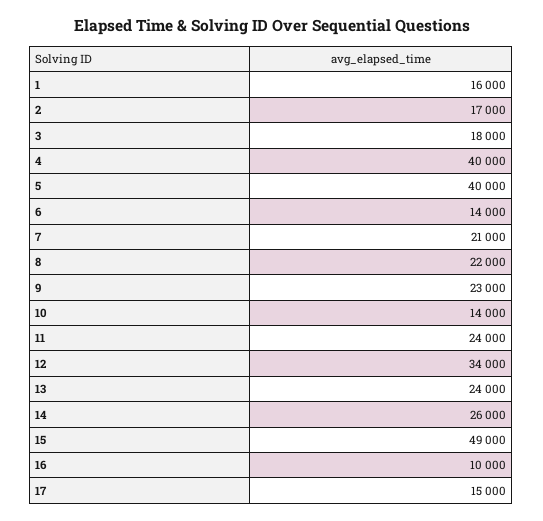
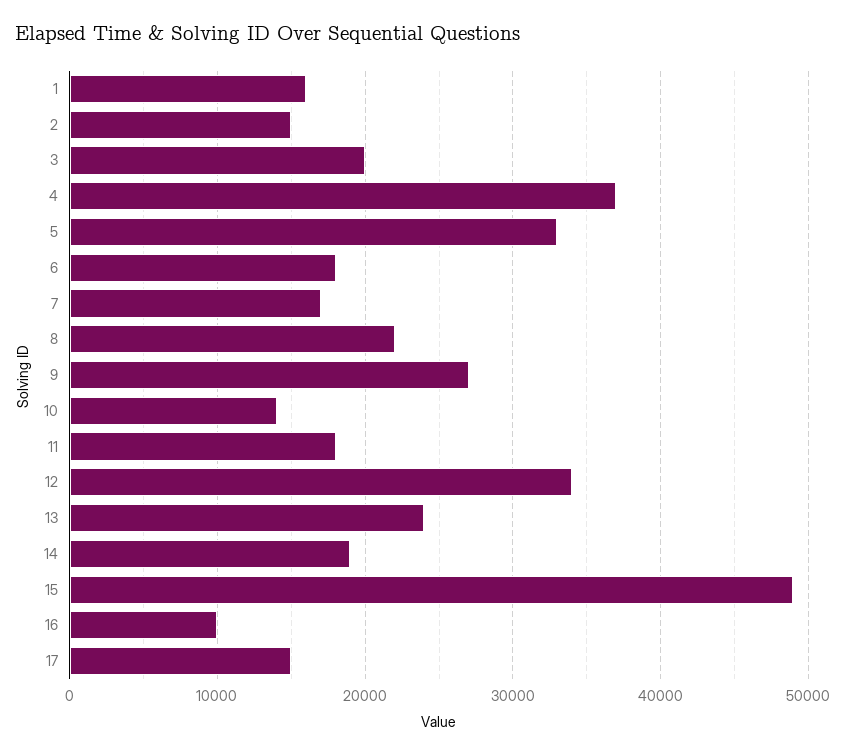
  {
    "1": 16000,
-   "2": 17000,
+   "2": 15000,
-   "3": 18000,
+   "3": 20000,
-   "4": 40000,
+   "4": 37000,
-   "5": 40000,
+   "5": 33000,
-   "6": 14000,
+   "6": 18000,
-   "7": 21000,
+   "7": 17000,
    "8": 22000,
-   "9": 23000,
+   "9": 27000,
    "10": 14000,
-   "11": 24000,
+   "11": 18000,
    "12": 34000,
    "13": 24000,
-   "14": 26000,
+   "14": 19000,
    "15": 49000,
    "16": 10000,
    "17": 15000
  }

